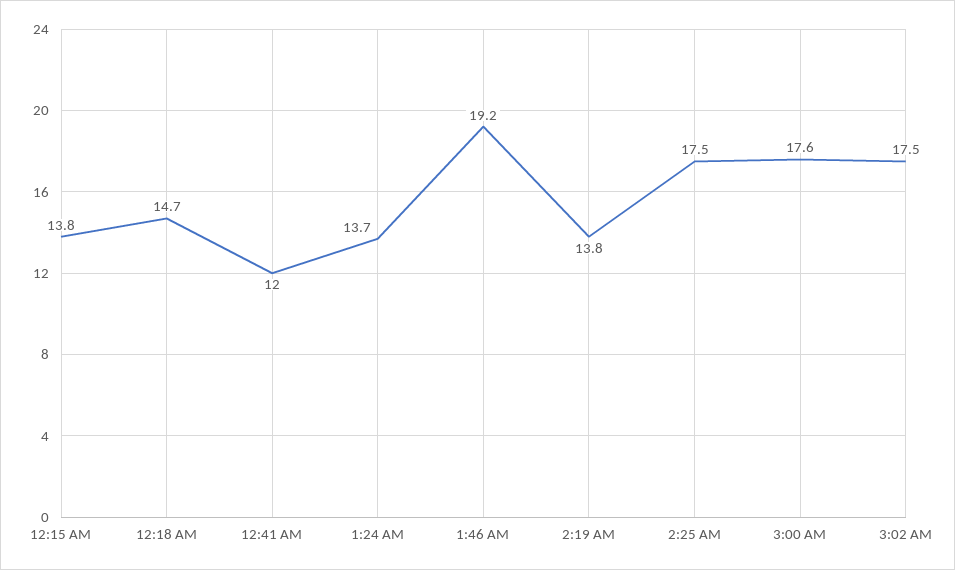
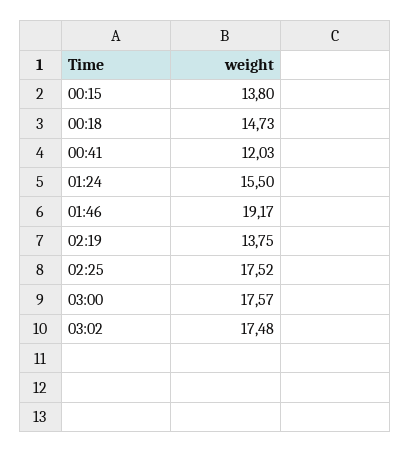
  {
    "12:15 AM": 13.8,
    "12:18 AM": 14.73,
    "12:41 AM": 12.03,
-   "1:24 AM": 13.7,
+   "1:24 AM": 15.5,
    "1:46 AM": 19.17,
    "2:19 AM": 13.75,
    "2:25 AM": 17.52,
    "3:00 AM": 17.57,
    "3:02 AM": 17.48
  }

